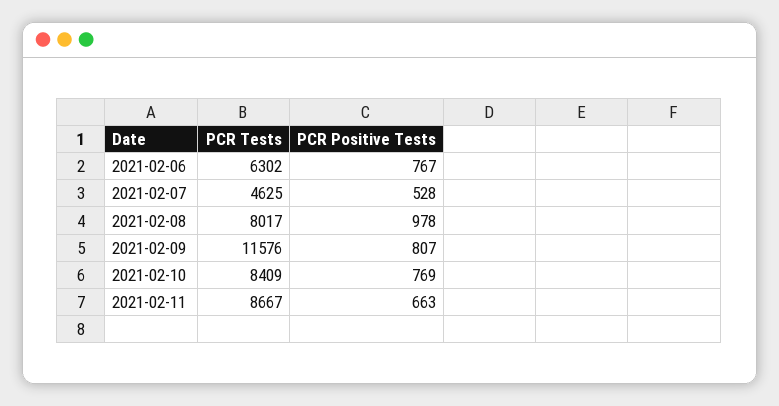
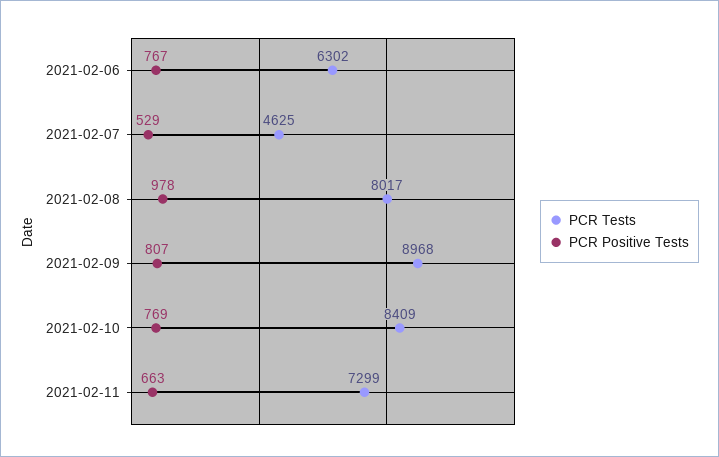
  {
    "PCR Tests": {
      "2021-02-06": 6302,
      "2021-02-07": 4625,
      "2021-02-08": 8017,
-     "2021-02-09": 11576,
+     "2021-02-09": 8968,
      "2021-02-10": 8409,
-     "2021-02-11": 8667
+     "2021-02-11": 7299
    },
    "PCR Positive Tests": {
      "2021-02-06": 767,
-     "2021-02-07": 528,
+     "2021-02-07": 529,
      "2021-02-08": 978,
      "2021-02-09": 807,
      "2021-02-10": 769,
      "2021-02-11": 663
    }
  }

